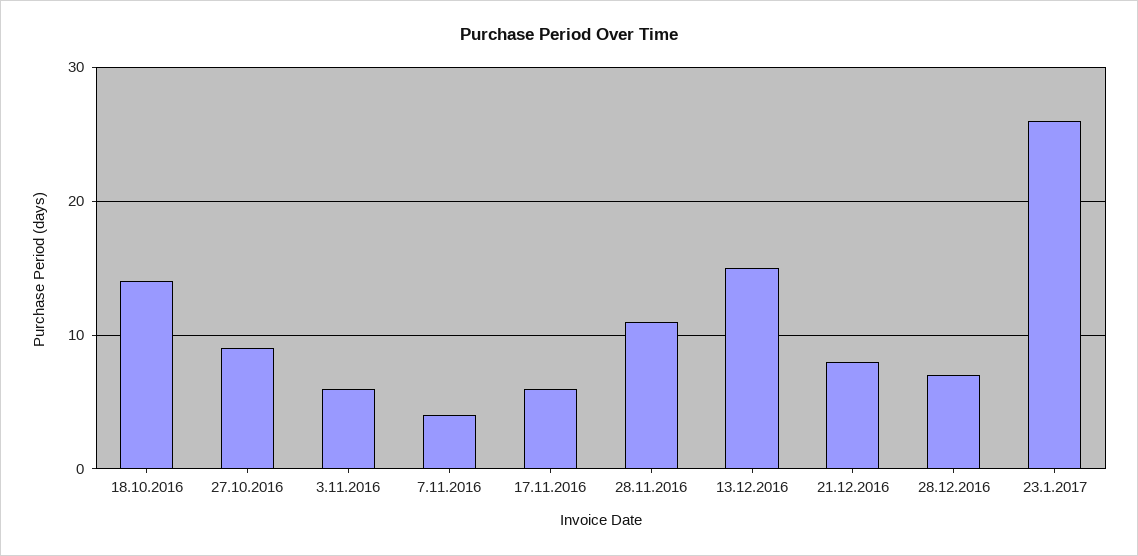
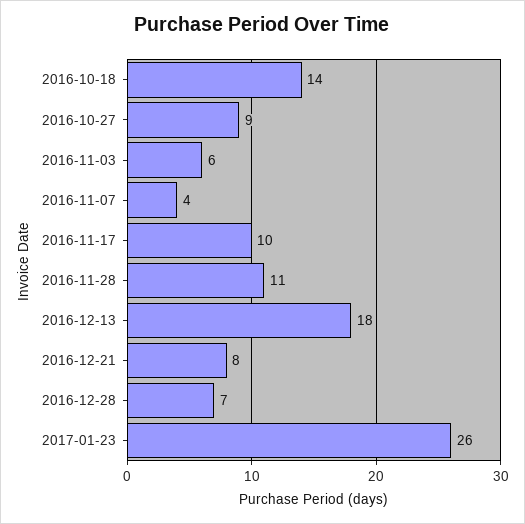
  {
    "18.10.2016": 14,
    "27.10.2016": 9,
    "3.11.2016": 6,
    "7.11.2016": 4,
-   "17.11.2016": 6,
+   "17.11.2016": 10,
    "28.11.2016": 11,
-   "13.12.2016": 15,
+   "13.12.2016": 18,
    "21.12.2016": 8,
    "28.12.2016": 7,
    "23.1.2017": 26
  }

